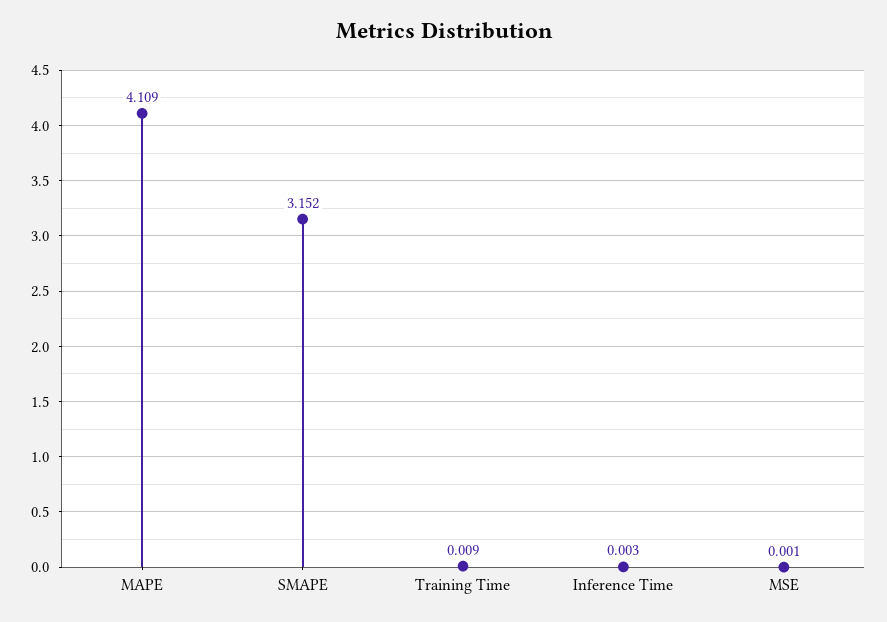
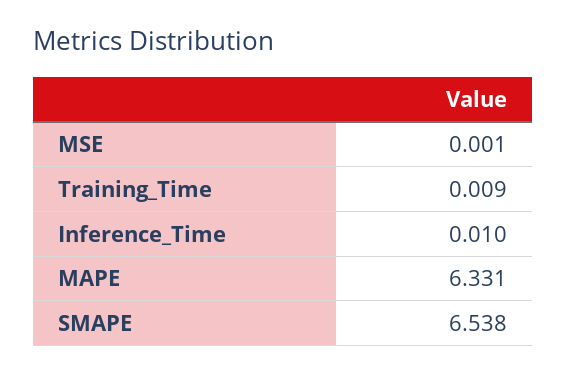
  {
-   "MAPE": 4.109,
+   "MAPE": 6.331,
-   "SMAPE": 3.152,
+   "SMAPE": 6.538,
    "Training Time": 0.009,
-   "Inference Time": 0.003,
+   "Inference Time": 0.01,
    "MSE": 0.001
  }

